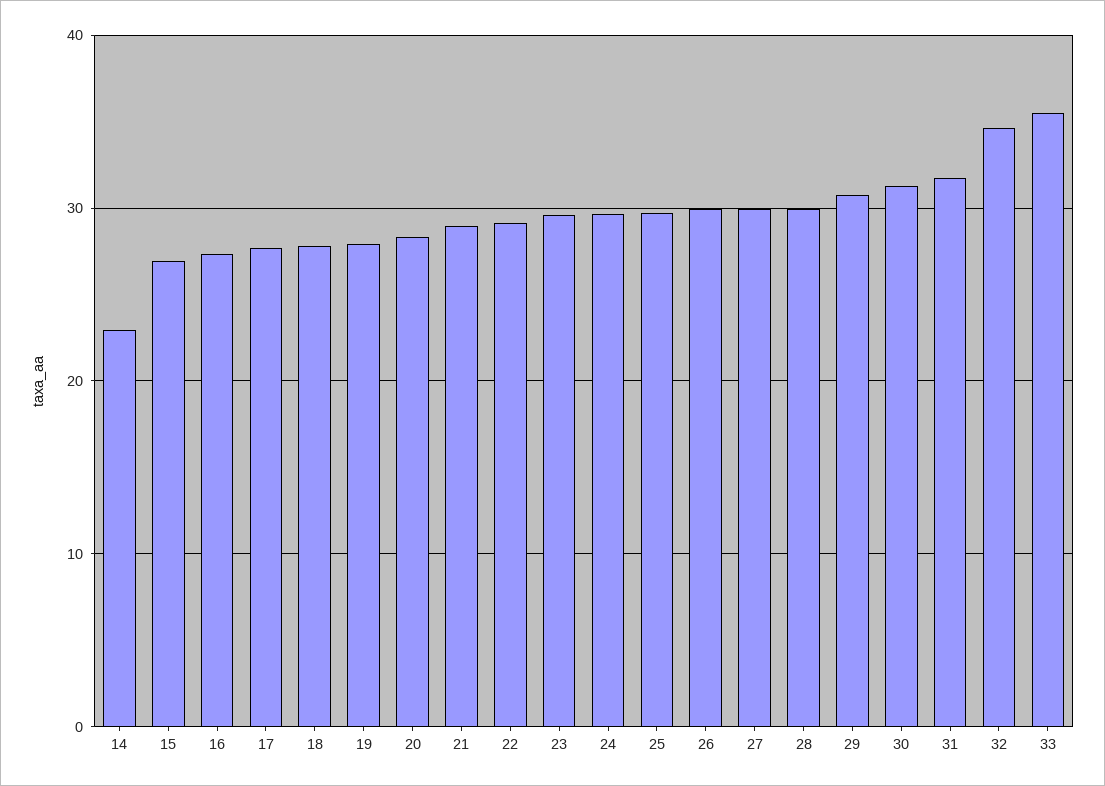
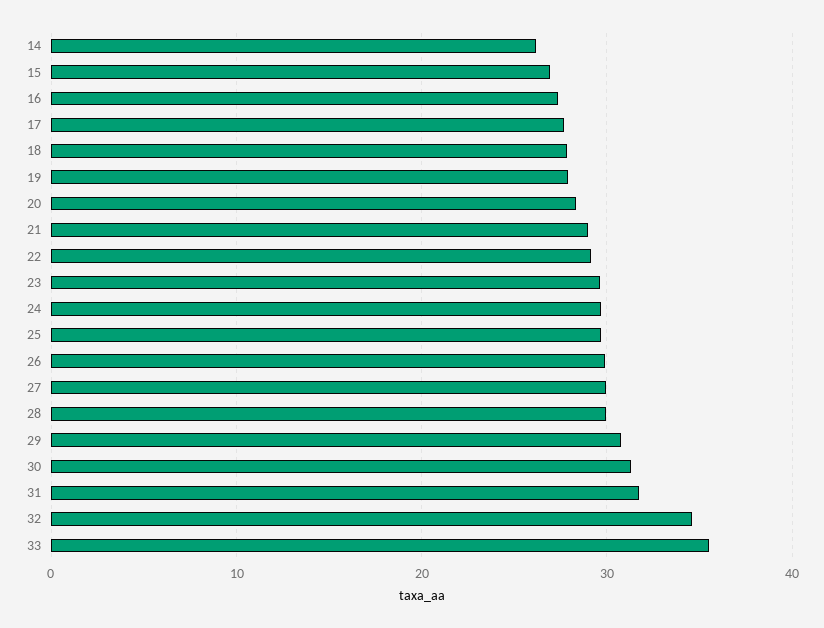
  {
-   "14": 23,
+   "14": 26,
    "15": 27,
    "16": 27,
    "17": 28,
    "18": 28,
    "19": 28,
    "20": 28,
    "21": 29,
    "22": 29,
    "23": 30,
    "24": 30,
    "25": 30,
    "26": 30,
    "27": 30,
    "28": 30,
    "29": 31,
    "30": 31,
    "31": 32,
    "32": 35,
    "33": 36
  }

